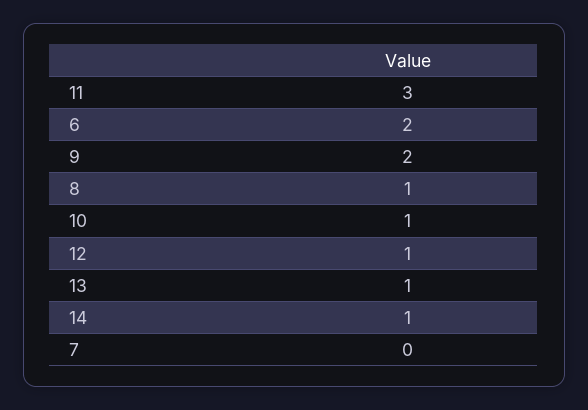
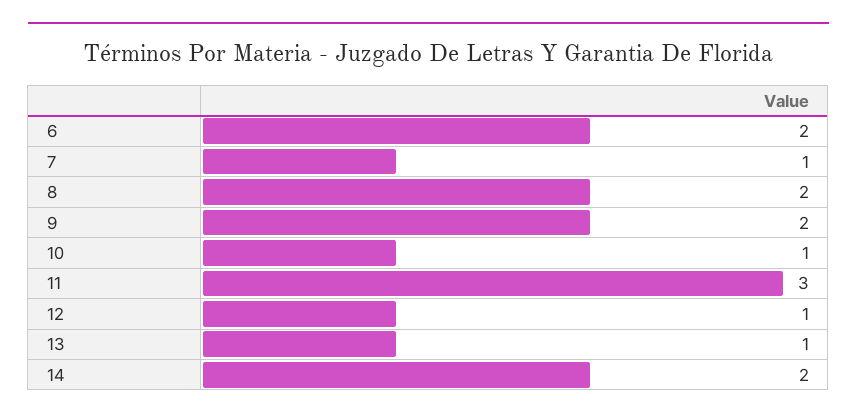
  {
    "11": 3,
    "6": 2,
    "9": 2,
-   "8": 1,
+   "8": 2,
    "10": 1,
    "12": 1,
    "13": 1,
-   "14": 1,
+   "14": 2,
-   "7": 0
+   "7": 1
  }

